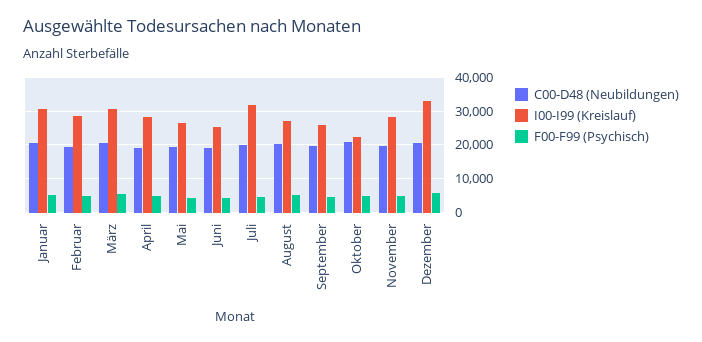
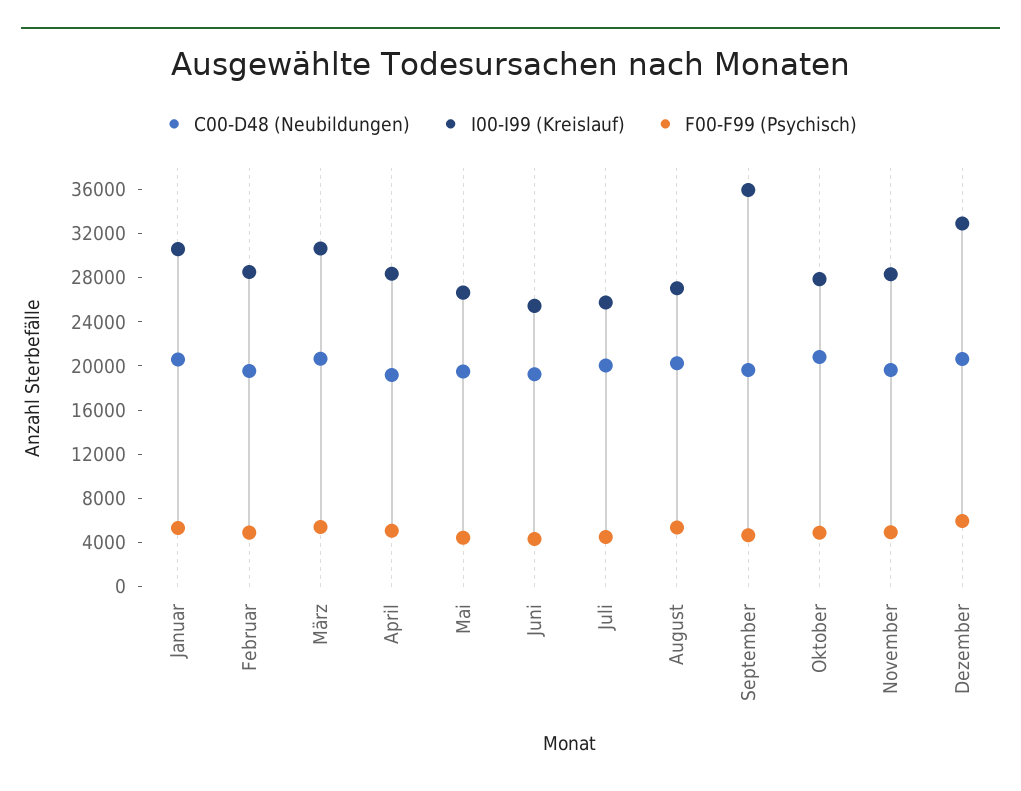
  {
    "C00-D48 (Neubildungen)": {
      "Januar": 21000,
      "Februar": 20000,
      "März": 21000,
      "April": 19000,
      "Mai": 19000,
      "Juni": 19000,
      "Juli": 20000,
      "August": 20000,
      "September": 20000,
      "Oktober": 21000,
      "November": 20000,
      "Dezember": 21000
    },
    "I00-I99 (Kreislauf)": {
      "Januar": 31000,
      "Februar": 29000,
      "März": 31000,
      "April": 28000,
      "Mai": 27000,
      "Juni": 25000,
-     "Juli": 32000,
+     "Juli": 26000,
      "August": 27000,
-     "September": 26000,
+     "September": 36000,
-     "Oktober": 22000,
+     "Oktober": 28000,
      "November": 28000,
      "Dezember": 33000
    },
    "F00-F99 (Psychisch)": {
      "Januar": 5000,
      "Februar": 5000,
      "März": 5000,
      "April": 5000,
      "Mai": 4000,
      "Juni": 4000,
      "Juli": 4000,
      "August": 5000,
      "September": 5000,
      "Oktober": 5000,
      "November": 5000,
      "Dezember": 6000
    }
  }

